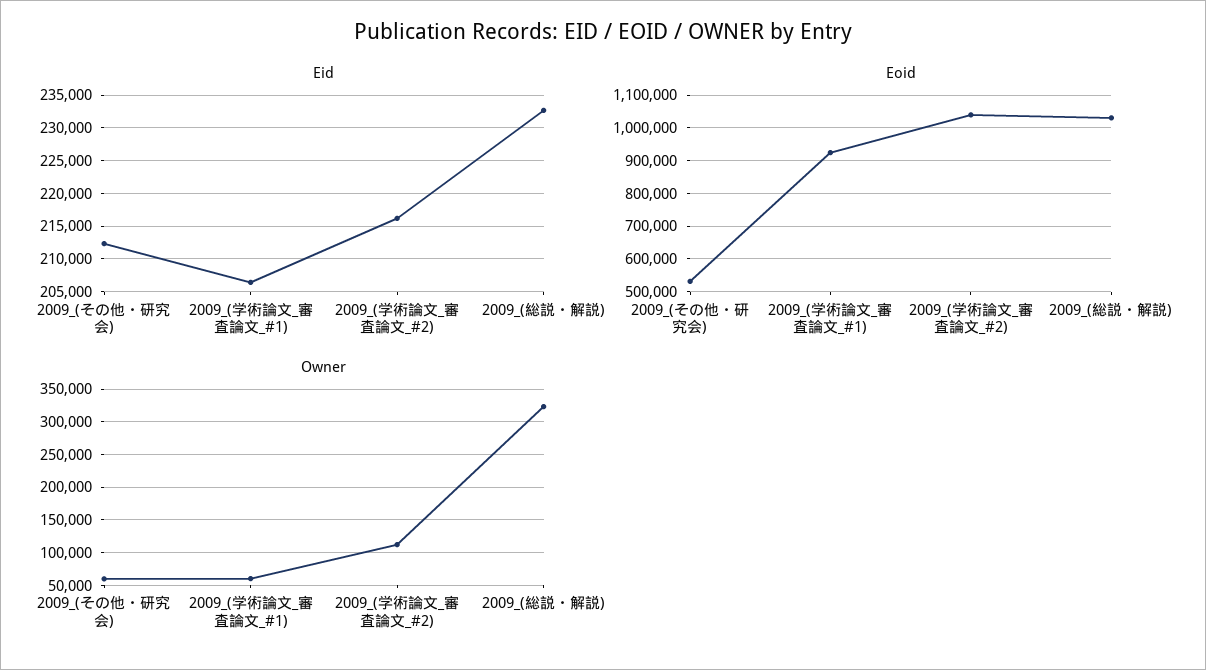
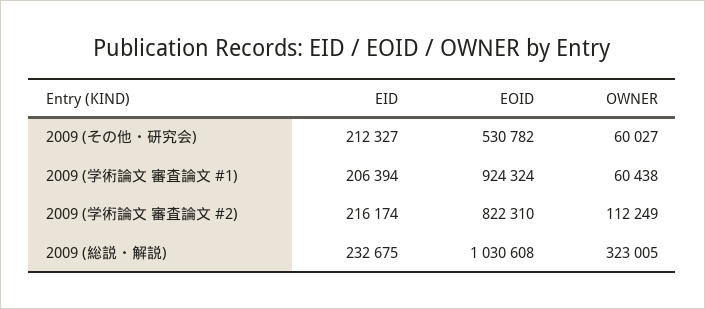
  {
    "Eid": {
      "2009_(その他・研究会)": 212327,
      "2009_(学術論文_審査論文_#1)": 206394,
      "2009_(学術論文_審査論文_#2)": 216174,
      "2009_(総説・解説)": 232675
    },
    "Eoid": {
      "2009_(その他・研究会)": 530782,
      "2009_(学術論文_審査論文_#1)": 924324,
-     "2009_(学術論文_審査論文_#2)": 1040000,
+     "2009_(学術論文_審査論文_#2)": 822310,
      "2009_(総説・解説)": 1030608
    },
    "Owner": {
      "2009_(その他・研究会)": 60027,
      "2009_(学術論文_審査論文_#1)": 60438,
      "2009_(学術論文_審査論文_#2)": 112249,
      "2009_(総説・解説)": 323005
    }
  }

